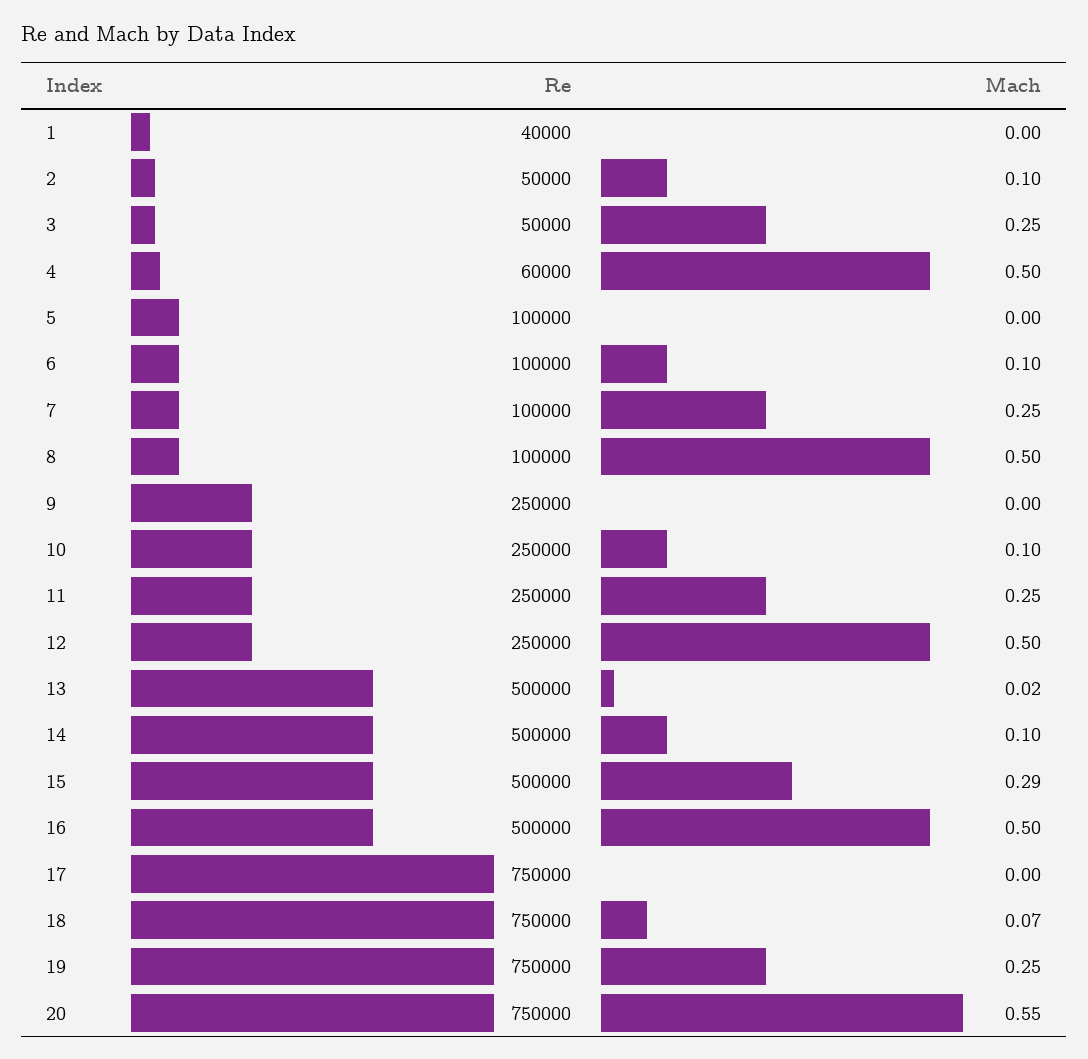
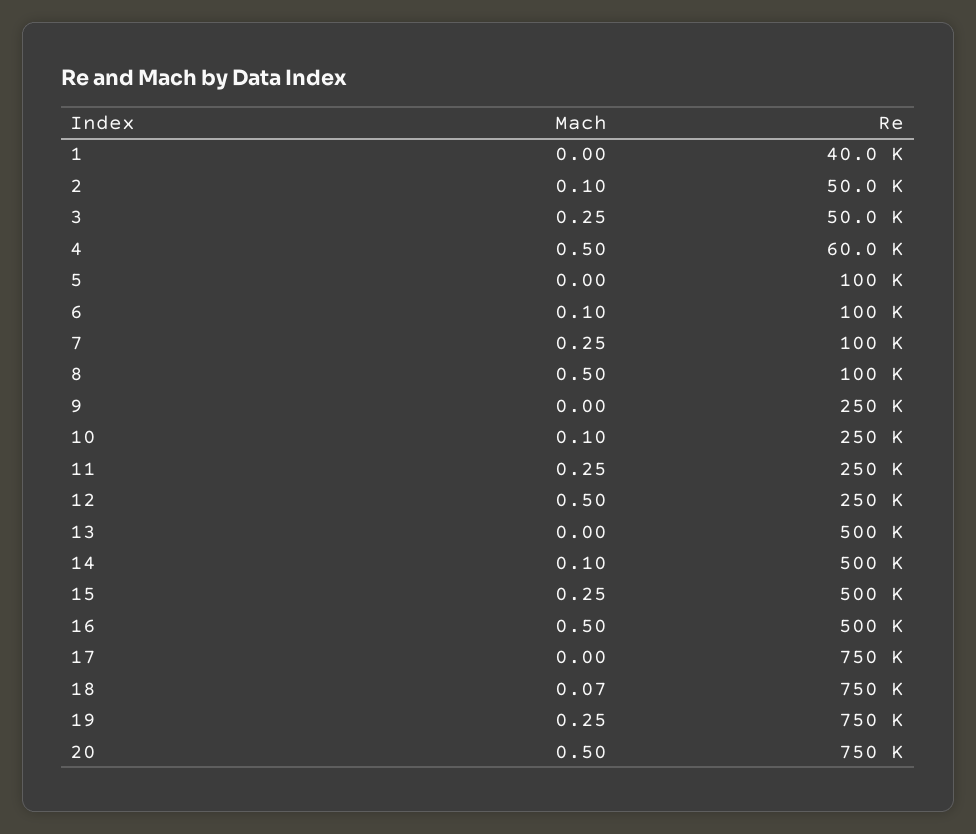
  {
    "Re": {
      "1": 40000,
      "2": 50000,
      "3": 50000,
      "4": 60000,
      "5": 100000,
      "6": 100000,
      "7": 100000,
      "8": 100000,
      "9": 250000,
      "10": 250000,
      "11": 250000,
      "12": 250000,
      "13": 500000,
      "14": 500000,
      "15": 500000,
      "16": 500000,
      "17": 750000,
      "18": 750000,
      "19": 750000,
      "20": 750000
    },
    "Mach": {
      "1": 0,
      "2": 0.1,
      "3": 0.25,
      "4": 0.5,
      "5": 0,
      "6": 0.1,
      "7": 0.25,
      "8": 0.5,
      "9": 0,
      "10": 0.1,
      "11": 0.25,
      "12": 0.5,
-     "13": 0.02,
+     "13": 0,
      "14": 0.1,
-     "15": 0.29,
+     "15": 0.25,
      "16": 0.5,
      "17": 0,
      "18": 0.07,
      "19": 0.25,
-     "20": 0.55
+     "20": 0.5
    }
  }

